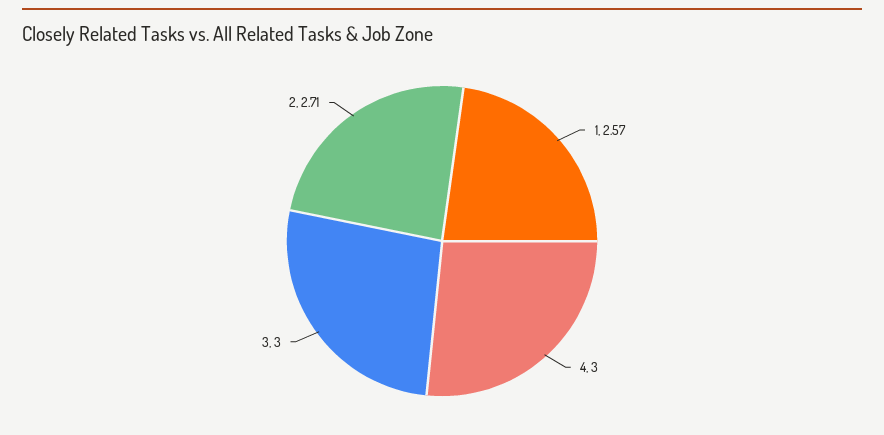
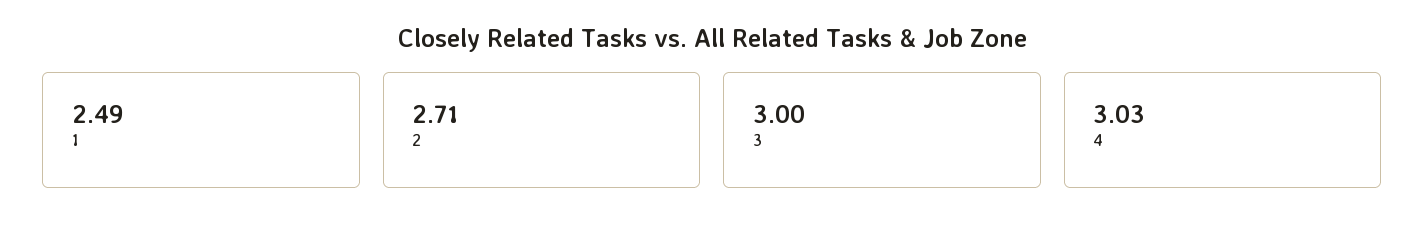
  {
-   "1": 2.57,
+   "1": 2.49,
-   "4": 3,
+   "4": 3.03,
    "3": 3,
    "2": 2.71
  }

